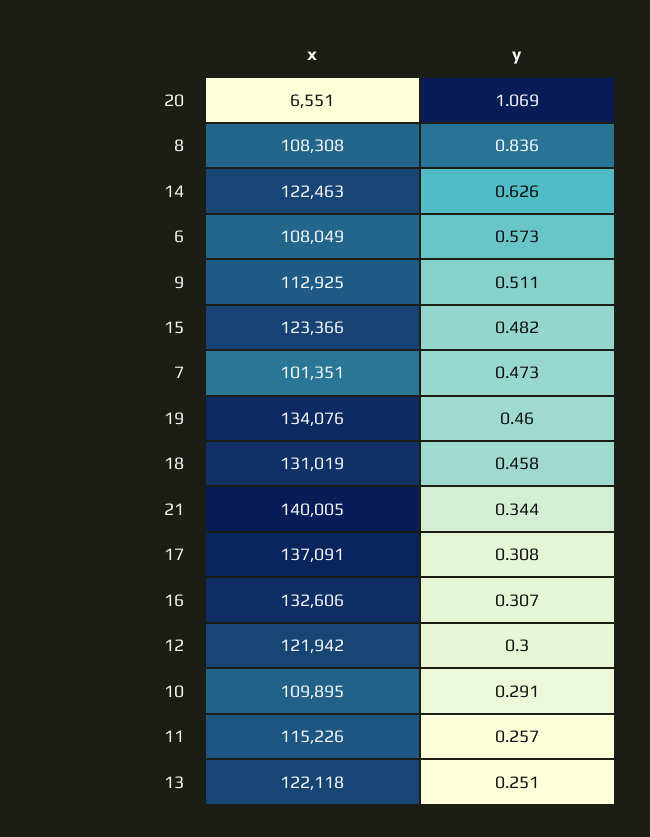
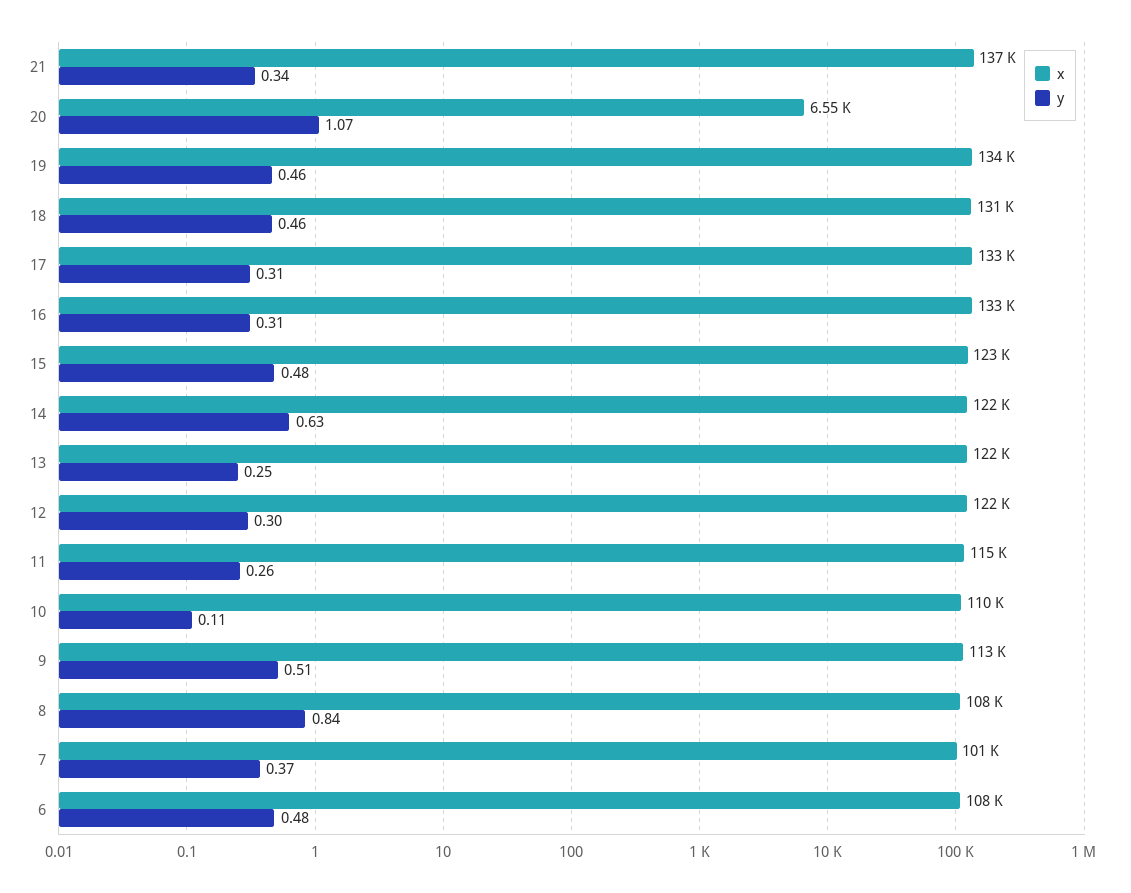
  {
    "x": {
      "20": 6551,
      "8": 108308,
      "14": 122463,
      "6": 108049,
      "9": 112925,
      "15": 123366,
      "7": 101351,
      "19": 134076,
      "18": 131019,
-     "21": 140005,
+     "21": 137000,
-     "17": 137091,
+     "17": 133000,
      "16": 132606,
      "12": 121942,
      "10": 109895,
      "11": 115226,
      "13": 122118
    },
    "y": {
      "20": 1.069,
      "8": 0.836,
      "14": 0.626,
-     "6": 0.573,
+     "6": 0.48,
      "9": 0.511,
      "15": 0.482,
-     "7": 0.473,
+     "7": 0.37,
      "19": 0.46,
      "18": 0.458,
      "21": 0.344,
      "17": 0.308,
      "16": 0.307,
      "12": 0.3,
-     "10": 0.291,
+     "10": 0.11,
      "11": 0.257,
      "13": 0.251
    }
  }

